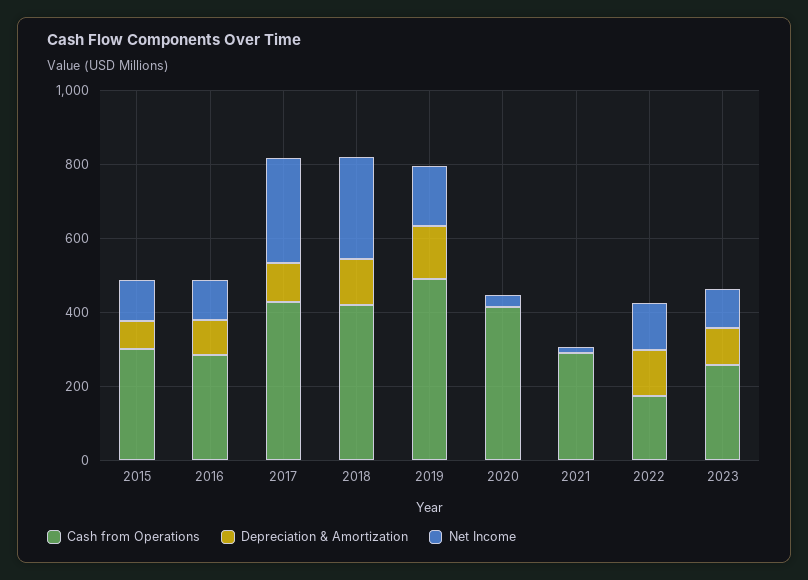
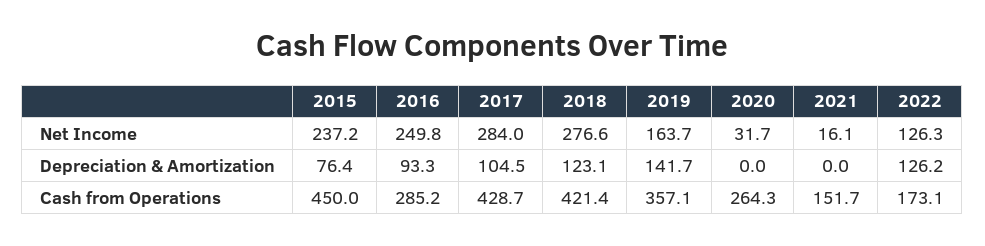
  {
    "Cash from Operations": {
-     "2015": 300,
+     "2015": 450,
      "2016": 285.2,
      "2017": 428.7,
      "2018": 421.4,
-     "2019": 500,
+     "2019": 357.1,
-     "2020": 400,
+     "2020": 264.3,
-     "2021": 300,
+     "2021": 151.7,
-     "2022": 173.1,
+     "2022": 173.1
-     "2023": 250
    },
    "Depreciation & Amortization": {
      "2015": 76.4,
      "2016": 93.3,
      "2017": 104.5,
      "2018": 123.1,
      "2019": 141.7,
      "2020": 0,
      "2021": 0,
-     "2022": 126.2,
+     "2022": 126.2
-     "2023": 100
    },
    "Net Income": {
-     "2015": 100,
+     "2015": 237.2,
-     "2016": 100,
+     "2016": 249.8,
      "2017": 284,
      "2018": 276.6,
      "2019": 163.7,
      "2020": 31.7,
      "2021": 16.1,
-     "2022": 126.3,
+     "2022": 126.3
-     "2023": 100
    }
  }

